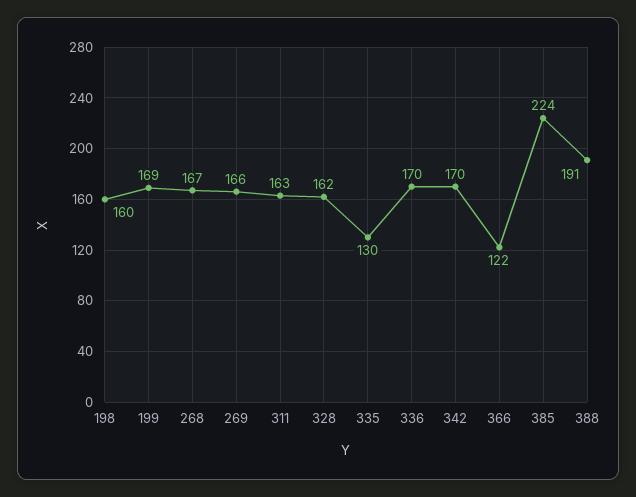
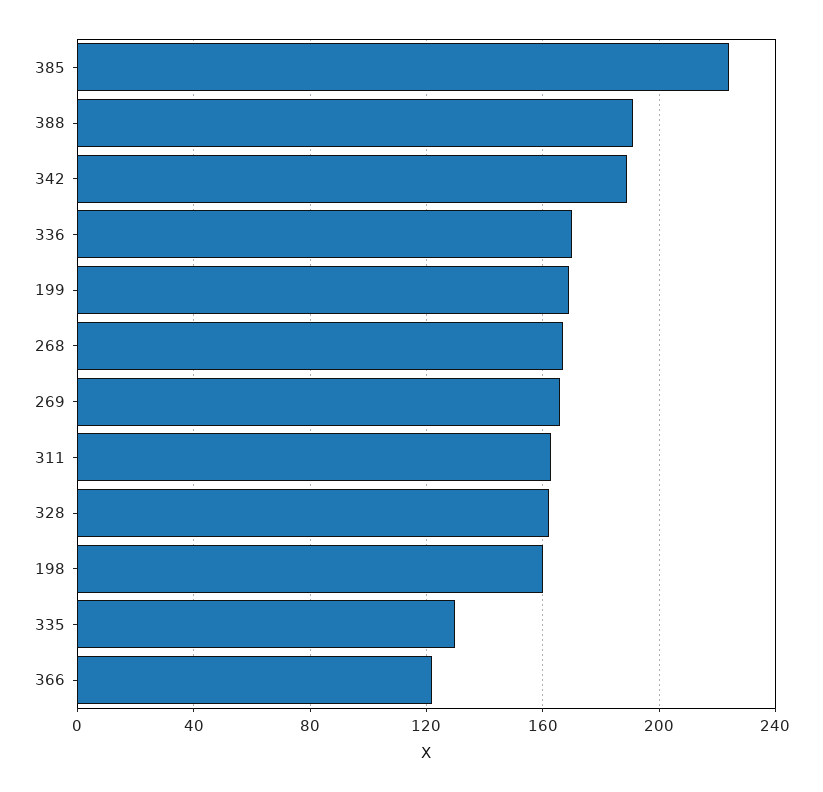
  {
    "198": 160,
    "199": 169,
    "268": 167,
    "269": 166,
    "311": 163,
    "328": 162,
    "335": 130,
    "336": 170,
-   "342": 170,
+   "342": 190,
    "366": 122,
    "385": 224,
    "388": 191
  }

